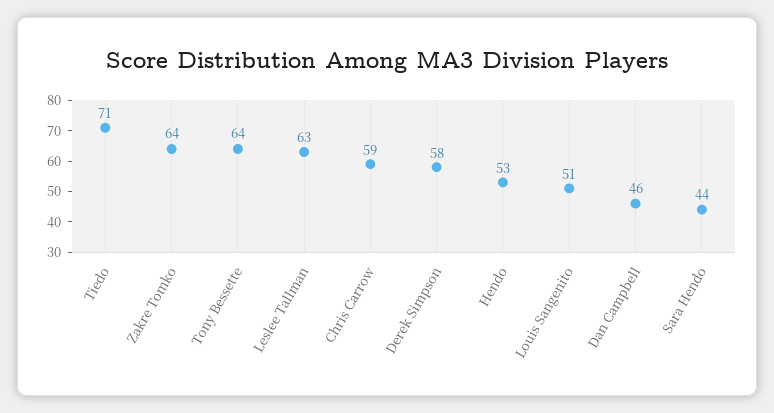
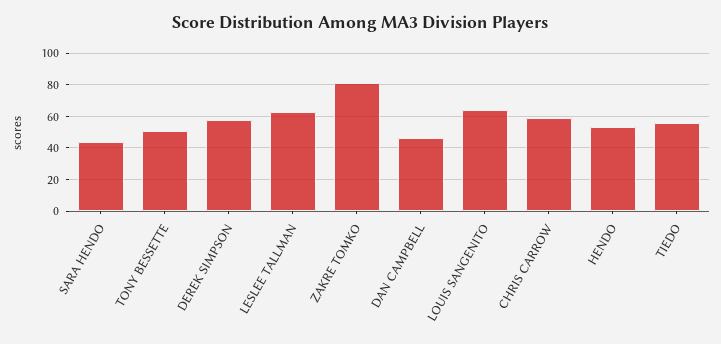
  {
-   "Tiedo": 71,
+   "Tiedo": 55,
-   "Zakre Tomko": 64,
+   "Zakre Tomko": 80,
-   "Tony Bessette": 64,
+   "Tony Bessette": 50,
    "Leslee Tallman": 63,
    "Chris Carrow": 59,
    "Derek Simpson": 58,
    "Hendo": 53,
-   "Louis Sangenito": 51,
+   "Louis Sangenito": 65,
    "Dan Campbell": 46,
    "Sara Hendo": 44
  }

